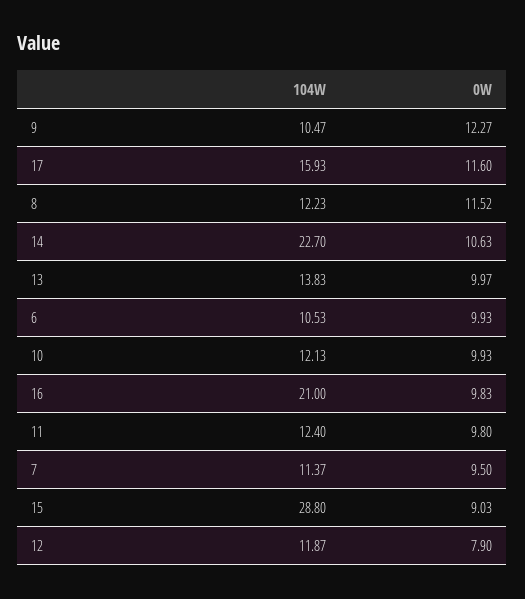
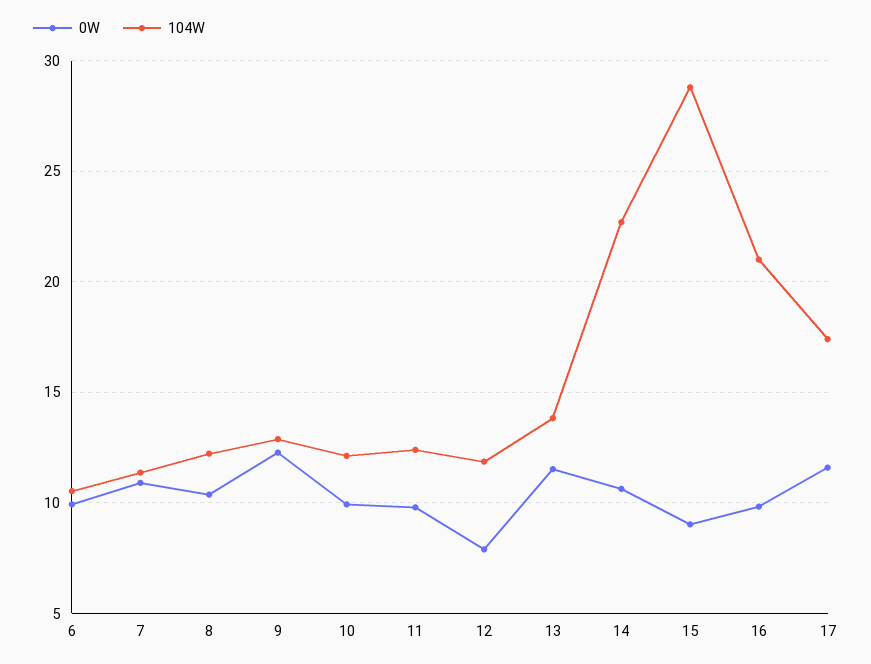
  {
    "104W": {
-     "9": 10.47,
+     "9": 13,
-     "17": 15.93,
+     "17": 17.5,
      "8": 12.23,
      "14": 22.7,
      "13": 13.83,
      "6": 10.53,
      "10": 12.13,
      "16": 21,
      "11": 12.4,
      "7": 11.37,
      "15": 28.8,
      "12": 11.87
    },
    "0W": {
      "9": 12.27,
      "17": 11.6,
-     "8": 11.52,
+     "8": 10.5,
      "14": 10.63,
-     "13": 9.97,
+     "13": 11.5,
      "6": 9.93,
      "10": 9.93,
      "16": 9.83,
      "11": 9.8,
-     "7": 9.5,
+     "7": 11,
      "15": 9.03,
      "12": 7.9
    }
  }

